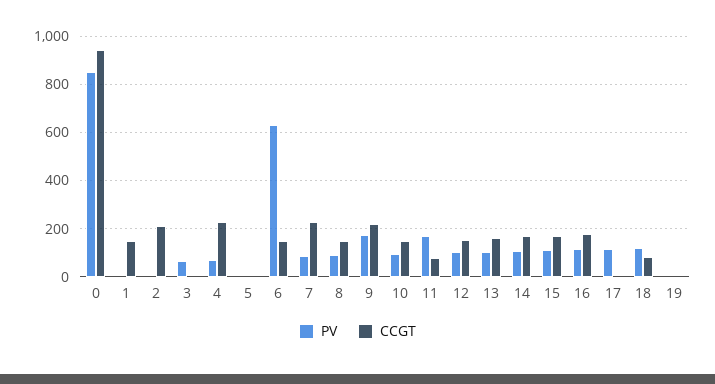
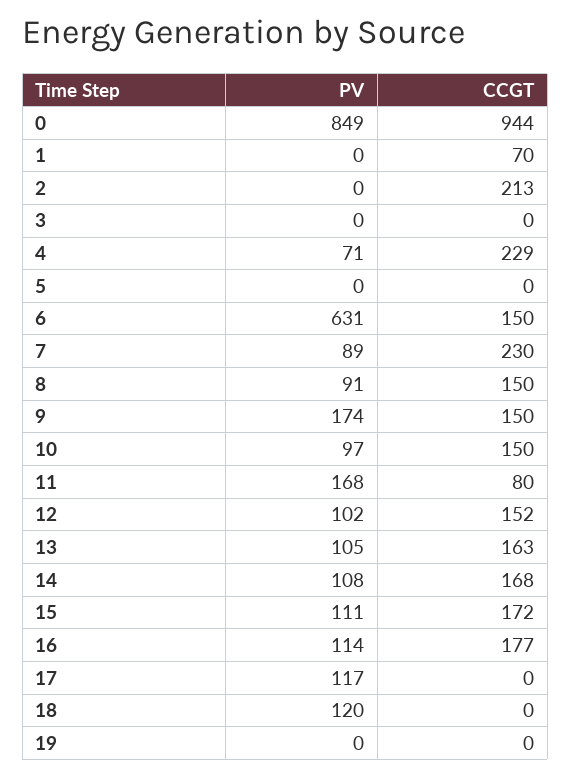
  {
    "PV": {
      "0": 849,
      "1": 0,
      "2": 0,
-     "3": 75,
+     "3": 0,
      "4": 71,
      "5": 0,
      "6": 631,
      "7": 89,
      "8": 91,
      "9": 174,
      "10": 97,
      "11": 168,
      "12": 102,
      "13": 105,
      "14": 108,
      "15": 111,
      "16": 114,
      "17": 117,
      "18": 120,
      "19": 0
    },
    "CCGT": {
      "0": 944,
-     "1": 150,
+     "1": 70,
      "2": 213,
      "3": 0,
      "4": 229,
      "5": 0,
      "6": 150,
      "7": 230,
      "8": 150,
-     "9": 225,
+     "9": 150,
      "10": 150,
      "11": 80,
      "12": 152,
      "13": 163,
      "14": 168,
      "15": 172,
      "16": 177,
      "17": 0,
-     "18": 75,
+     "18": 0,
      "19": 0
    }
  }

